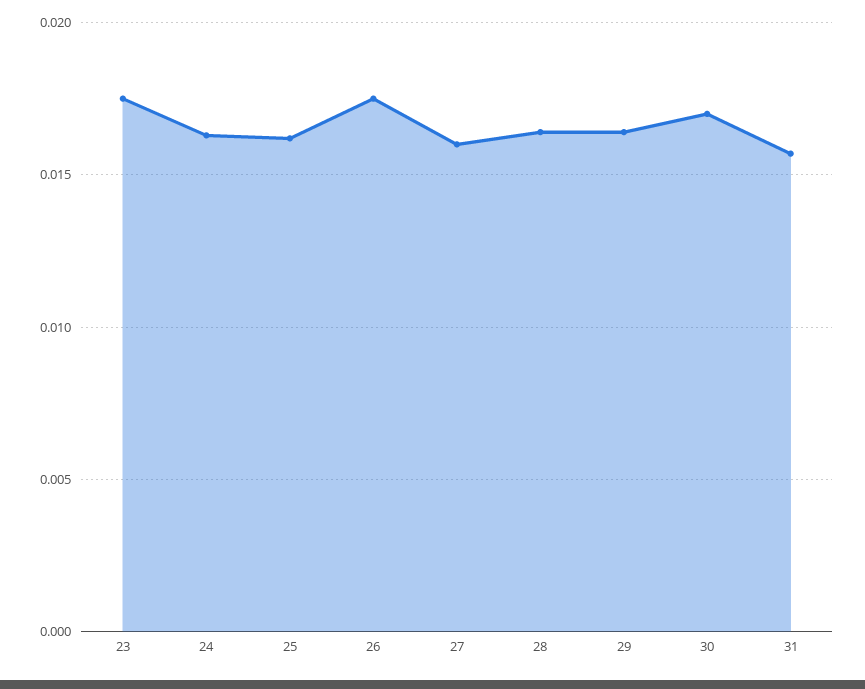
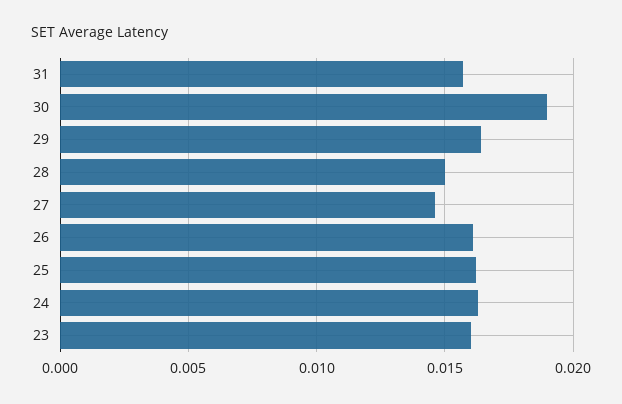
  {
-   "23": 0.0175,
+   "23": 0.016,
    "24": 0.0165,
    "25": 0.016,
-   "26": 0.0175,
+   "26": 0.016,
-   "27": 0.016,
+   "27": 0.0145,
-   "28": 0.0165,
+   "28": 0.015,
    "29": 0.0165,
-   "30": 0.017,
+   "30": 0.019,
    "31": 0.0155
  }

